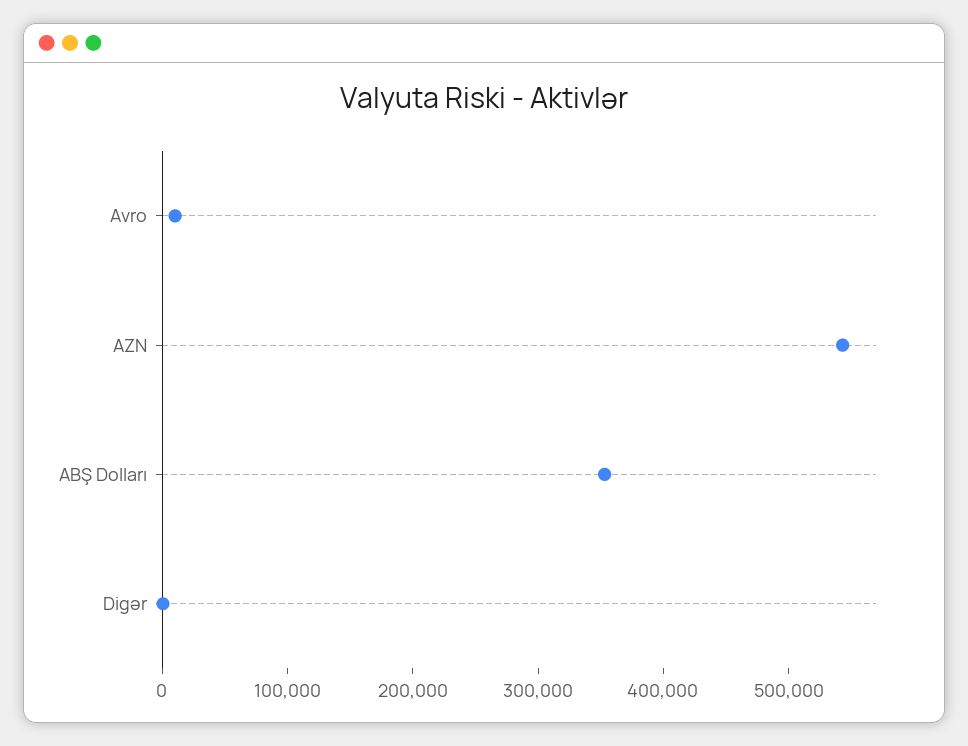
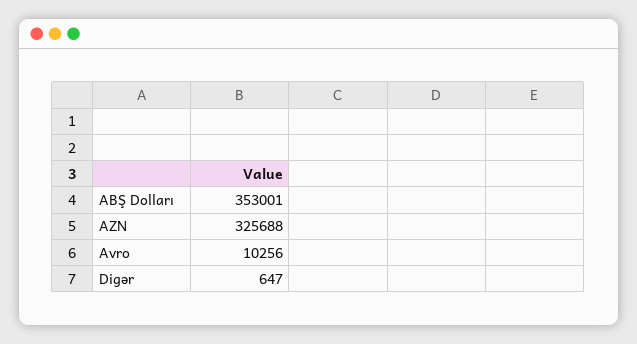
  {
    "Avro": 10256,
-   "AZN": 540000,
+   "AZN": 325688,
    "ABŞ Dolları": 353001,
    "Digər": 647
  }

